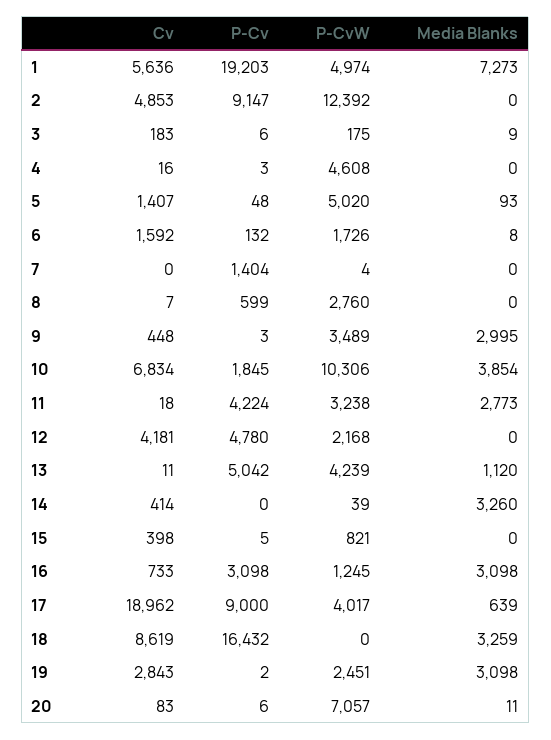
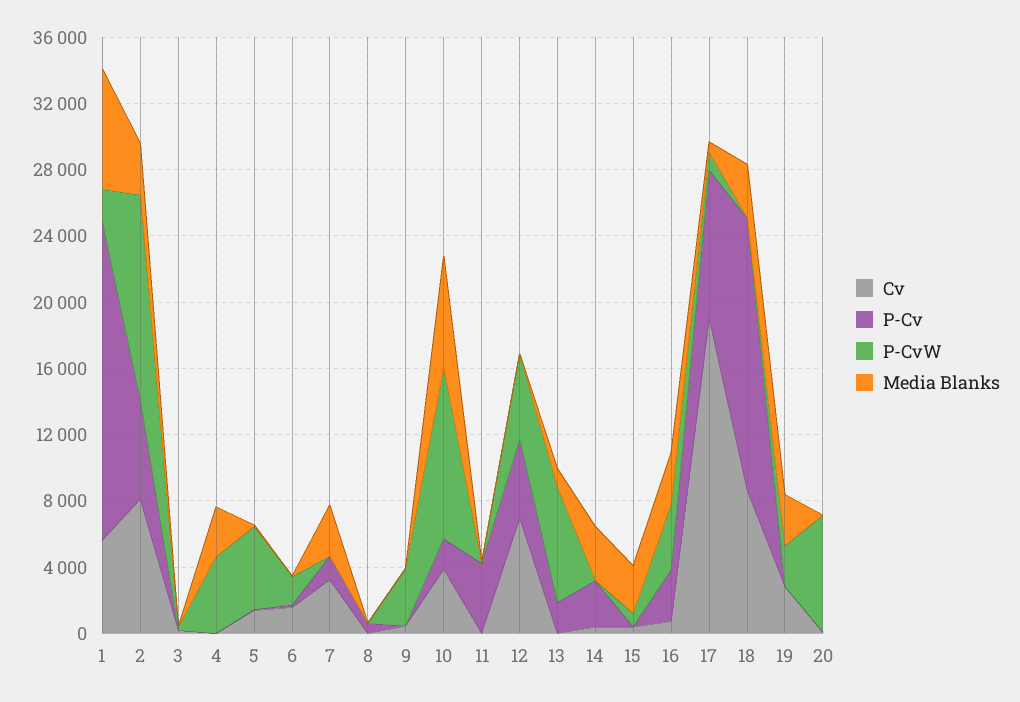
  {
    "Cv": {
      "1": 5636,
-     "2": 4853,
+     "2": 8000,
      "3": 183,
      "4": 16,
      "5": 1407,
      "6": 1592,
-     "7": 0,
+     "7": 3000,
      "8": 7,
      "9": 448,
-     "10": 6834,
+     "10": 4000,
      "11": 18,
-     "12": 4181,
+     "12": 7000,
      "13": 11,
      "14": 414,
      "15": 398,
      "16": 733,
      "17": 18962,
      "18": 8619,
      "19": 2843,
      "20": 83
    },
    "P-Cv": {
      "1": 19203,
-     "2": 9147,
+     "2": 6000,
      "3": 6,
      "4": 3,
      "5": 48,
      "6": 132,
      "7": 1404,
      "8": 599,
      "9": 3,
      "10": 1845,
      "11": 4224,
      "12": 4780,
-     "13": 5042,
+     "13": 2000,
-     "14": 0,
+     "14": 3000,
      "15": 5,
      "16": 3098,
      "17": 9000,
      "18": 16432,
      "19": 2,
      "20": 6
    },
    "P-CvW": {
-     "1": 4974,
+     "1": 2000,
      "2": 12392,
      "3": 175,
      "4": 4608,
      "5": 5020,
      "6": 1726,
      "7": 4,
-     "8": 2760,
+     "8": 0,
      "9": 3489,
      "10": 10306,
-     "11": 3238,
+     "11": 0,
-     "12": 2168,
+     "12": 5000,
-     "13": 4239,
+     "13": 7000,
      "14": 39,
      "15": 821,
-     "16": 1245,
+     "16": 4000,
-     "17": 4017,
+     "17": 1000,
      "18": 0,
      "19": 2451,
      "20": 7057
    },
    "Media Blanks": {
      "1": 7273,
-     "2": 0,
+     "2": 3000,
      "3": 9,
-     "4": 0,
+     "4": 3000,
      "5": 93,
      "6": 8,
-     "7": 0,
+     "7": 3000,
      "8": 0,
-     "9": 2995,
+     "9": 0,
-     "10": 3854,
+     "10": 7000,
-     "11": 2773,
+     "11": 0,
      "12": 0,
      "13": 1120,
      "14": 3260,
-     "15": 0,
+     "15": 3000,
      "16": 3098,
      "17": 639,
      "18": 3259,
      "19": 3098,
      "20": 11
    }
  }

